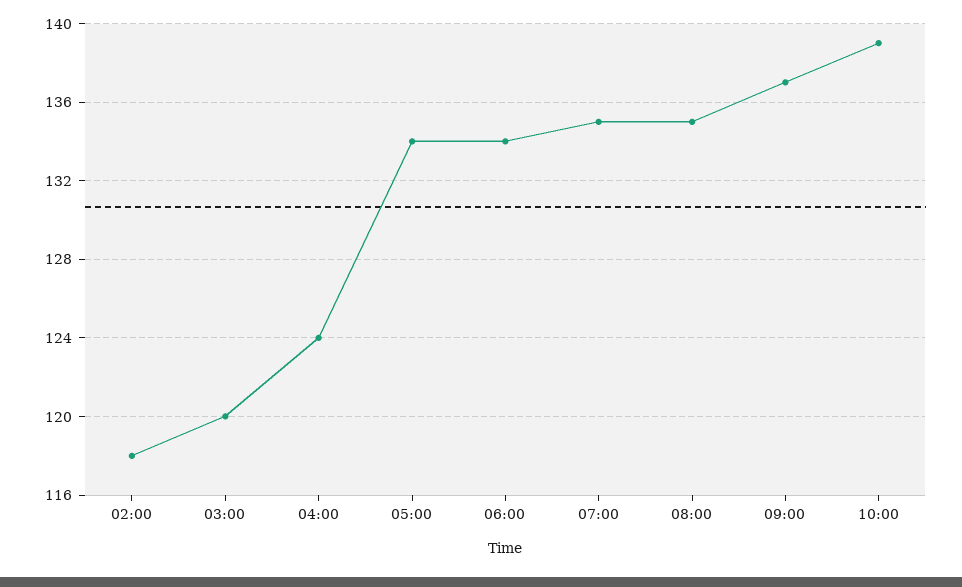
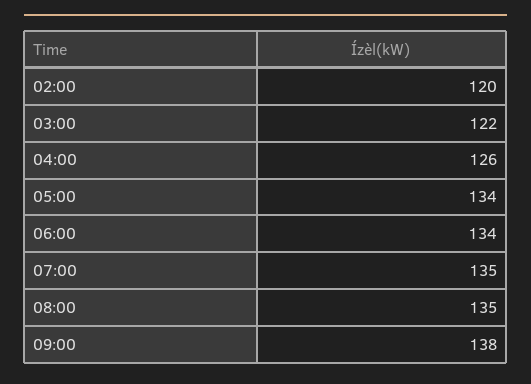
  {
-   "02:00": 118,
+   "02:00": 120,
-   "03:00": 120,
+   "03:00": 122,
-   "04:00": 124,
+   "04:00": 126,
    "05:00": 134,
    "06:00": 134,
    "07:00": 135,
    "08:00": 135,
-   "09:00": 137,
+   "09:00": 138
-   "10:00": 139
  }

